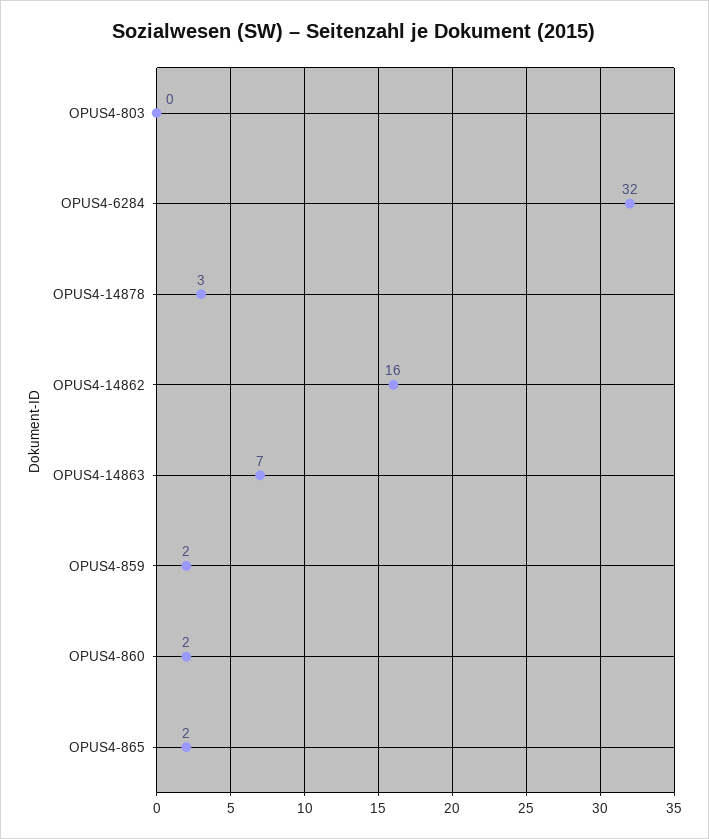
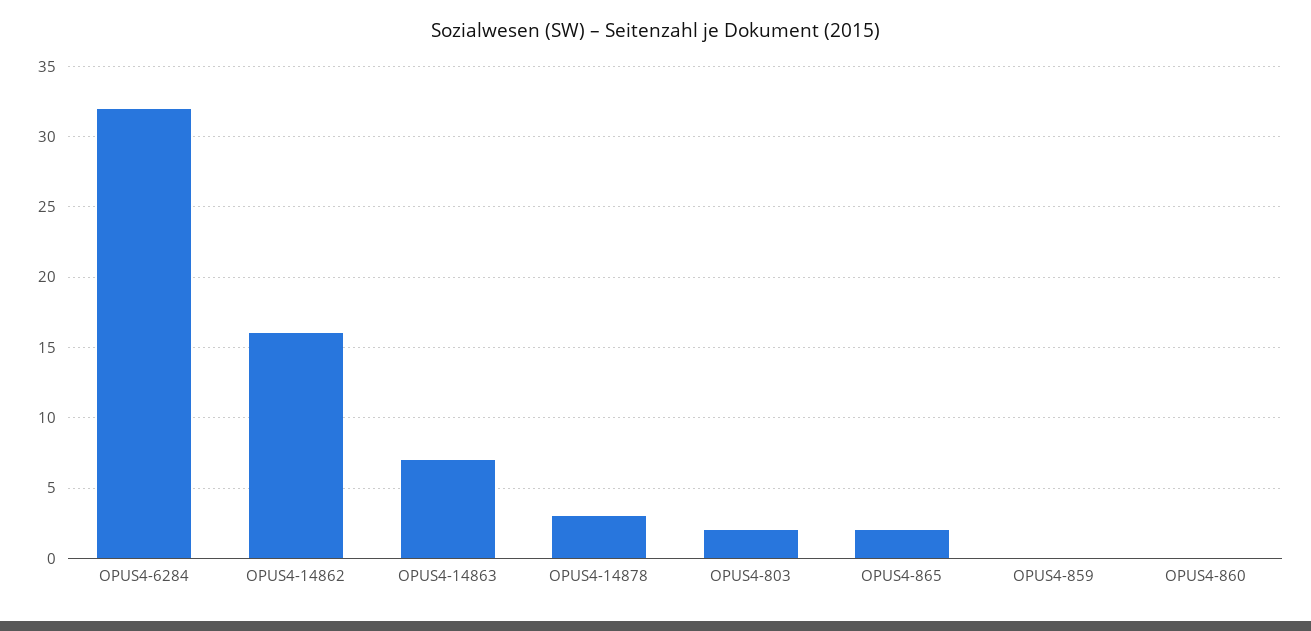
  {
-   "OPUS4-803": 0,
+   "OPUS4-803": 2,
    "OPUS4-6284": 32,
    "OPUS4-14878": 3,
    "OPUS4-14862": 16,
    "OPUS4-14863": 7,
-   "OPUS4-859": 2,
+   "OPUS4-859": 0,
-   "OPUS4-860": 2,
+   "OPUS4-860": 0,
    "OPUS4-865": 2
  }

